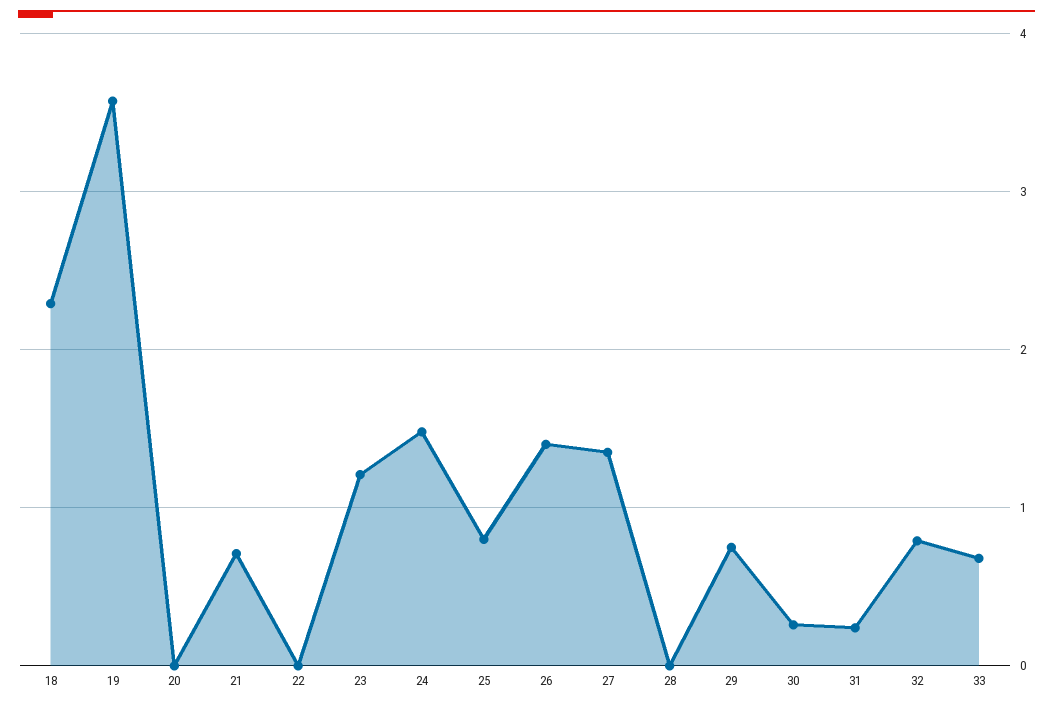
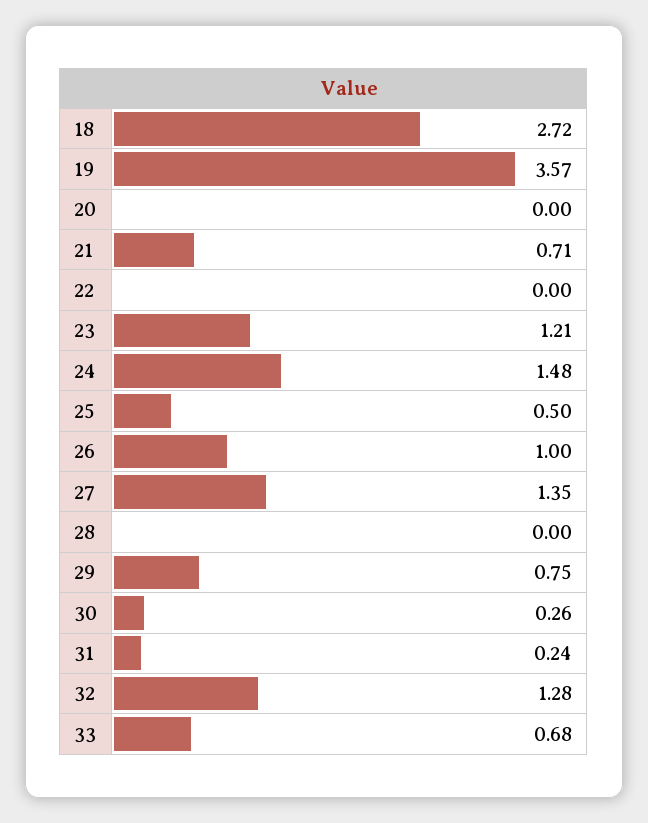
  {
-   "18": 2.3,
+   "18": 2.72,
    "19": 3.57,
    "20": 0,
    "21": 0.71,
    "22": 0,
    "23": 1.21,
    "24": 1.48,
-   "25": 0.8,
+   "25": 0.5,
-   "26": 1.4,
+   "26": 1,
    "27": 1.35,
    "28": 0,
    "29": 0.75,
    "30": 0.26,
    "31": 0.24,
-   "32": 0.8,
+   "32": 1.28,
    "33": 0.68
  }

